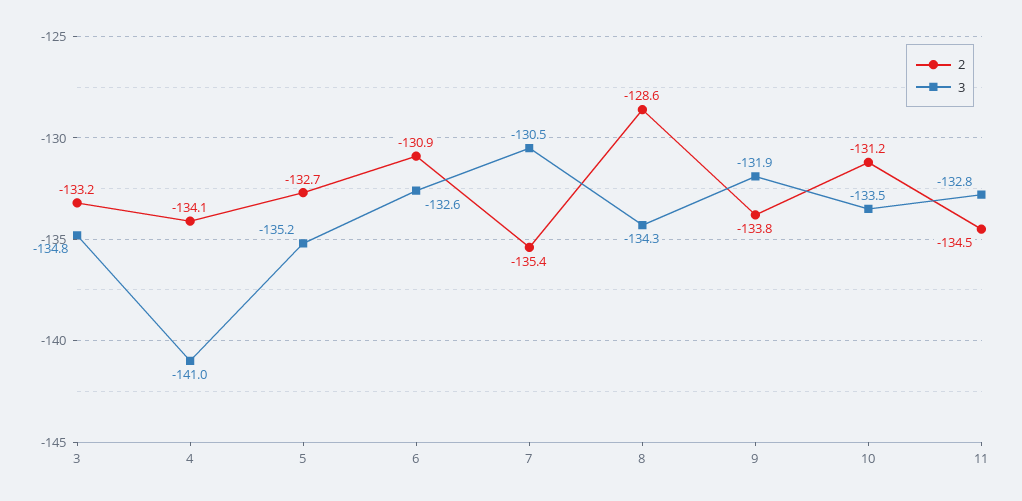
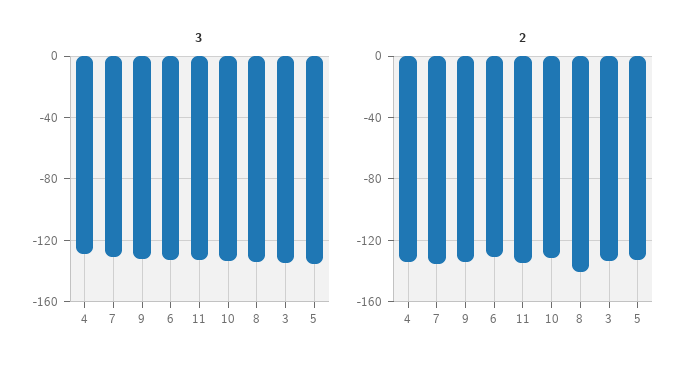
  {
    "2": {
      "3": -133.2,
      "4": -134.1,
      "5": -132.7,
      "6": -130.9,
      "7": -135.4,
-     "8": -128.6,
+     "8": -140,
      "9": -133.8,
      "10": -131.2,
      "11": -134.5
    },
    "3": {
      "3": -134.8,
-     "4": -141,
+     "4": -130,
      "5": -135.2,
      "6": -132.6,
      "7": -130.5,
      "8": -134.3,
      "9": -131.9,
      "10": -133.5,
      "11": -132.8
    }
  }

